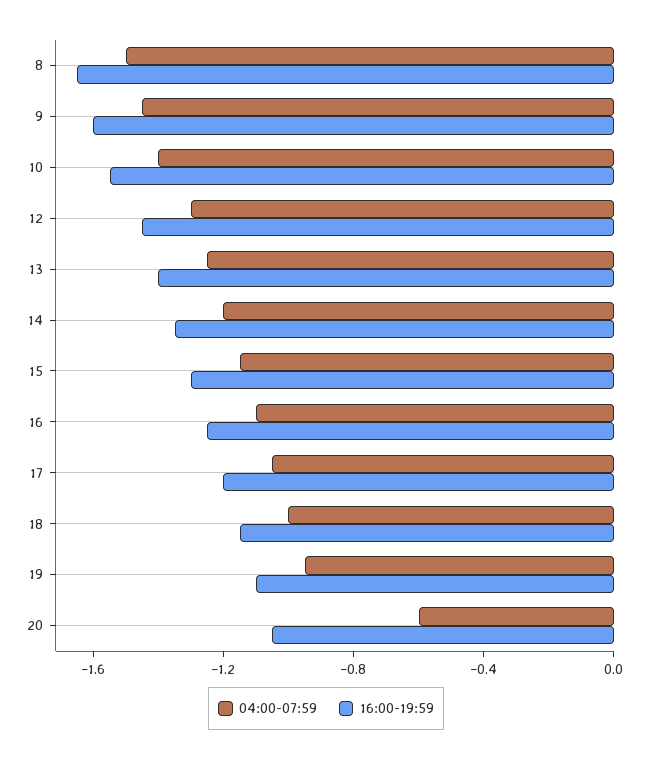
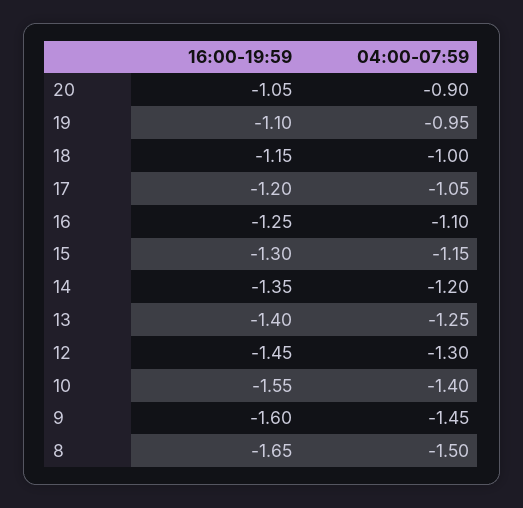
  {
    "04:00-07:59": {
      "8": -1.5,
      "9": -1.45,
      "10": -1.4,
      "12": -1.3,
      "13": -1.25,
      "14": -1.2,
      "15": -1.15,
      "16": -1.1,
      "17": -1.05,
      "18": -1,
      "19": -0.95,
-     "20": -0.6
+     "20": -0.9
    },
    "16:00-19:59": {
      "8": -1.65,
      "9": -1.6,
      "10": -1.55,
      "12": -1.45,
      "13": -1.4,
      "14": -1.35,
      "15": -1.3,
      "16": -1.25,
      "17": -1.2,
      "18": -1.15,
      "19": -1.1,
      "20": -1.05
    }
  }

